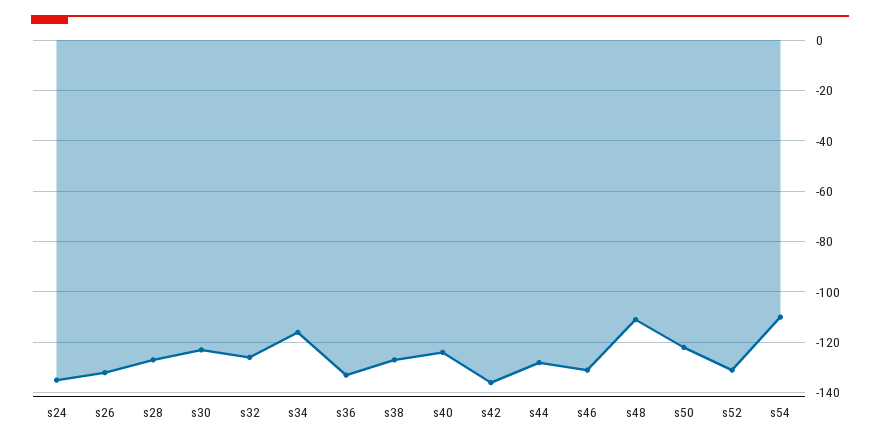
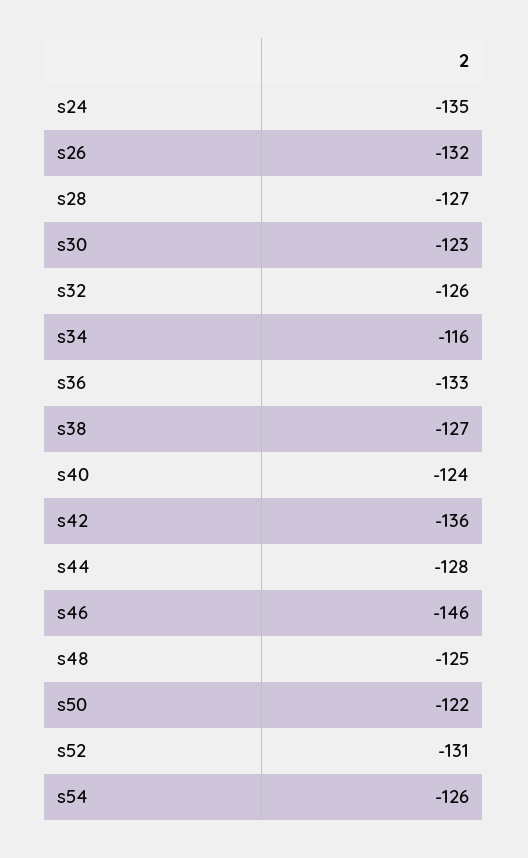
  {
    "s24": -135,
    "s26": -132,
    "s28": -127,
    "s30": -123,
    "s32": -126,
    "s34": -116,
    "s36": -133,
    "s38": -127,
    "s40": -124,
    "s42": -136,
    "s44": -128,
-   "s46": -130,
+   "s46": -146,
-   "s48": -110,
+   "s48": -125,
    "s50": -122,
    "s52": -131,
-   "s54": -110
+   "s54": -126
  }

